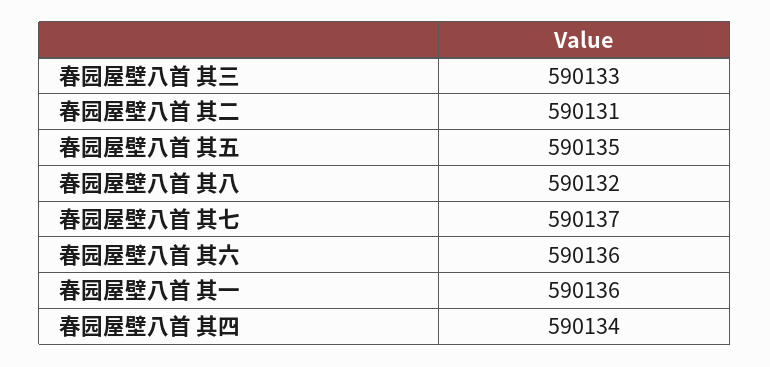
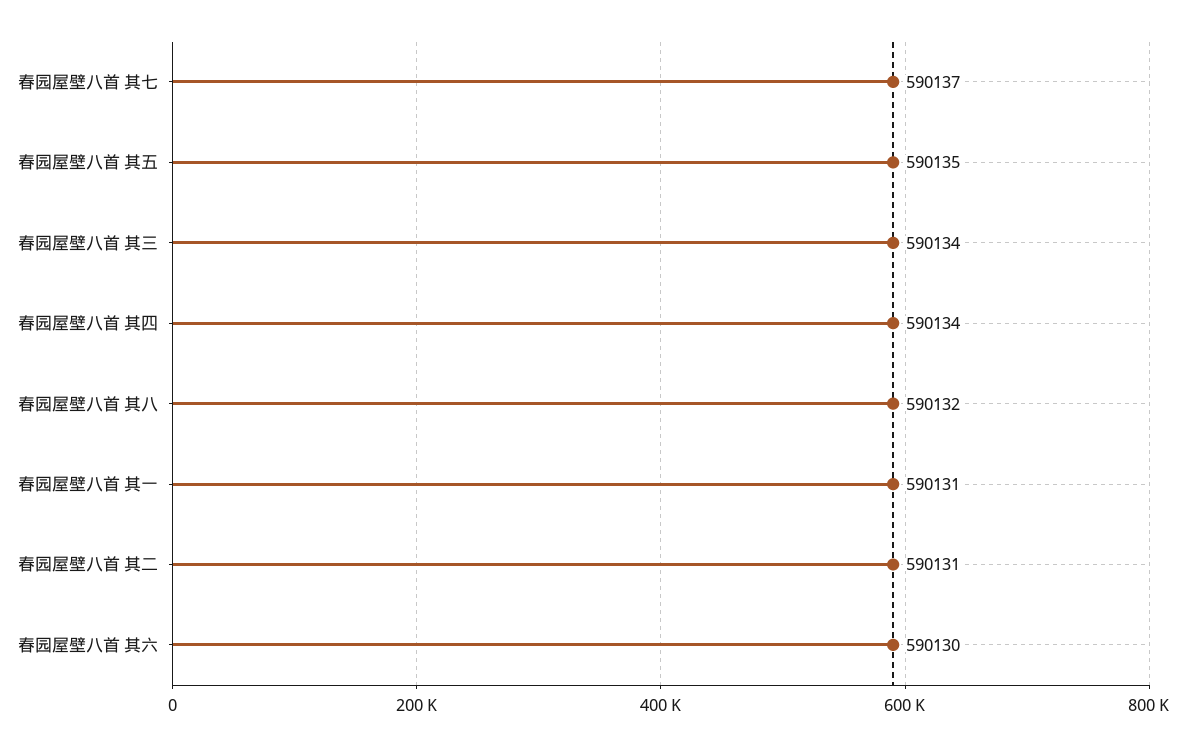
  {
-   "春园屋壁八首 其三": 590133,
+   "春园屋壁八首 其三": 590134,
    "春园屋壁八首 其二": 590131,
    "春园屋壁八首 其五": 590135,
    "春园屋壁八首 其八": 590132,
    "春园屋壁八首 其七": 590137,
-   "春园屋壁八首 其六": 590136,
+   "春园屋壁八首 其六": 590130,
-   "春园屋壁八首 其一": 590136,
+   "春园屋壁八首 其一": 590131,
    "春园屋壁八首 其四": 590134
  }

